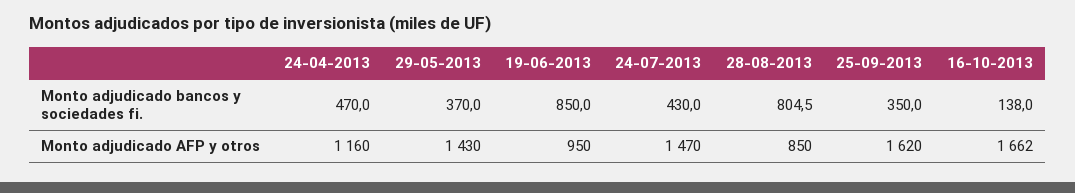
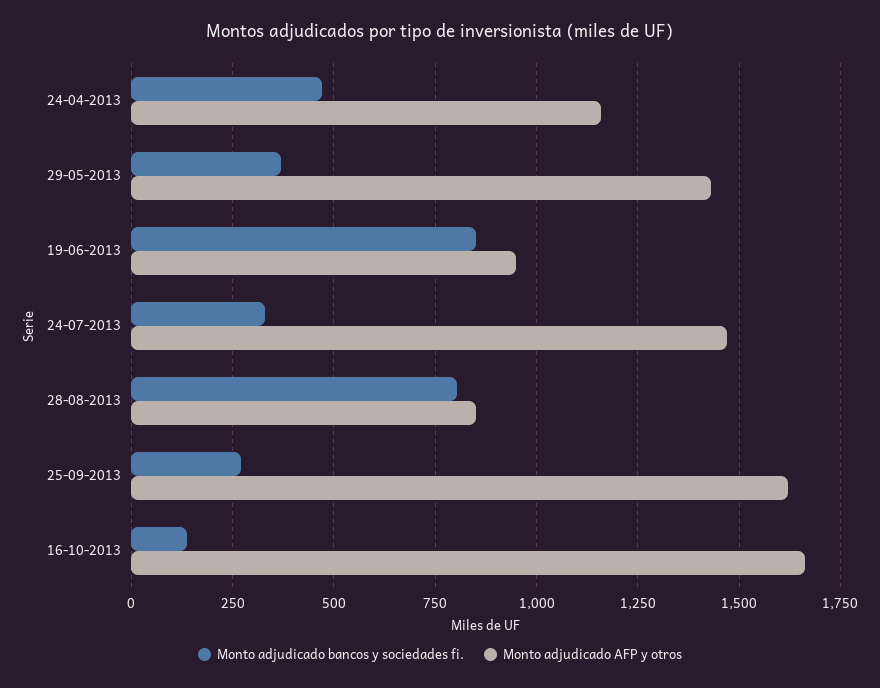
  {
    "Monto adjudicado bancos y sociedades fi.": {
      "24-04-2013": 470,
      "29-05-2013": 370,
      "19-06-2013": 850,
-     "24-07-2013": 430,
+     "24-07-2013": 325,
      "28-08-2013": 804.5,
-     "25-09-2013": 350,
+     "25-09-2013": 275,
      "16-10-2013": 138
    },
    "Monto adjudicado AFP y otros": {
      "24-04-2013": 1160,
      "29-05-2013": 1430,
      "19-06-2013": 950,
      "24-07-2013": 1470,
      "28-08-2013": 850,
      "25-09-2013": 1620,
      "16-10-2013": 1662
    }
  }

